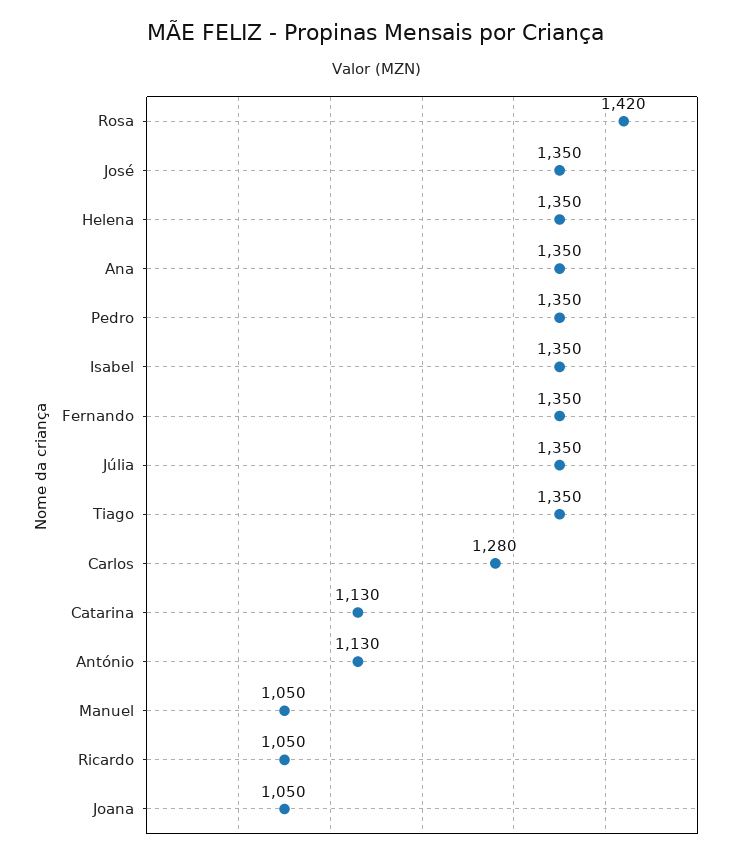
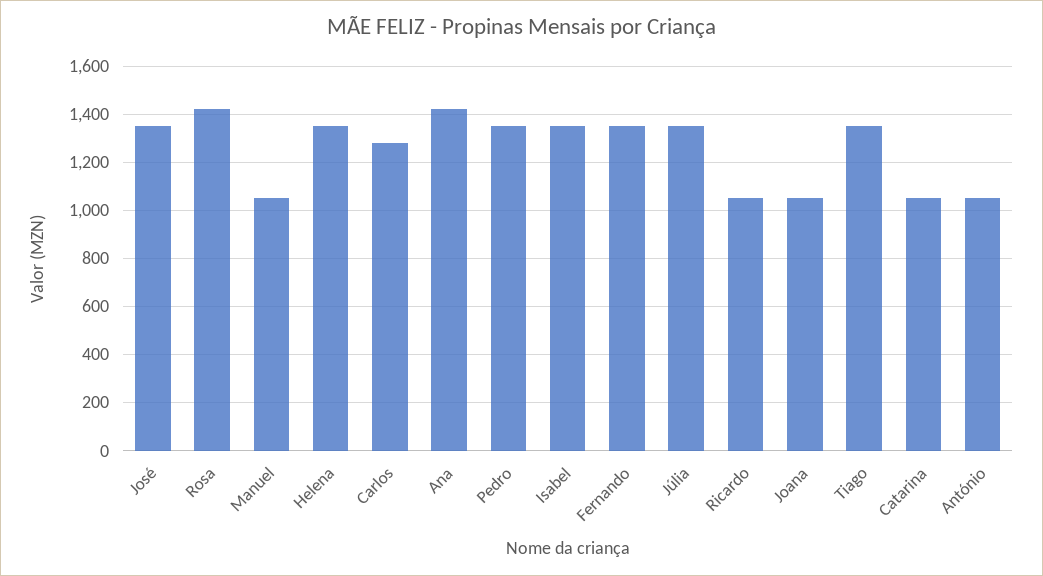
  {
    "Rosa": 1420,
    "José": 1350,
    "Helena": 1350,
-   "Ana": 1350,
+   "Ana": 1425,
    "Pedro": 1350,
    "Isabel": 1350,
    "Fernando": 1350,
    "Júlia": 1350,
    "Tiago": 1350,
    "Carlos": 1280,
-   "Catarina": 1130,
+   "Catarina": 1050,
-   "António": 1130,
+   "António": 1050,
    "Manuel": 1050,
    "Ricardo": 1050,
    "Joana": 1050
  }

